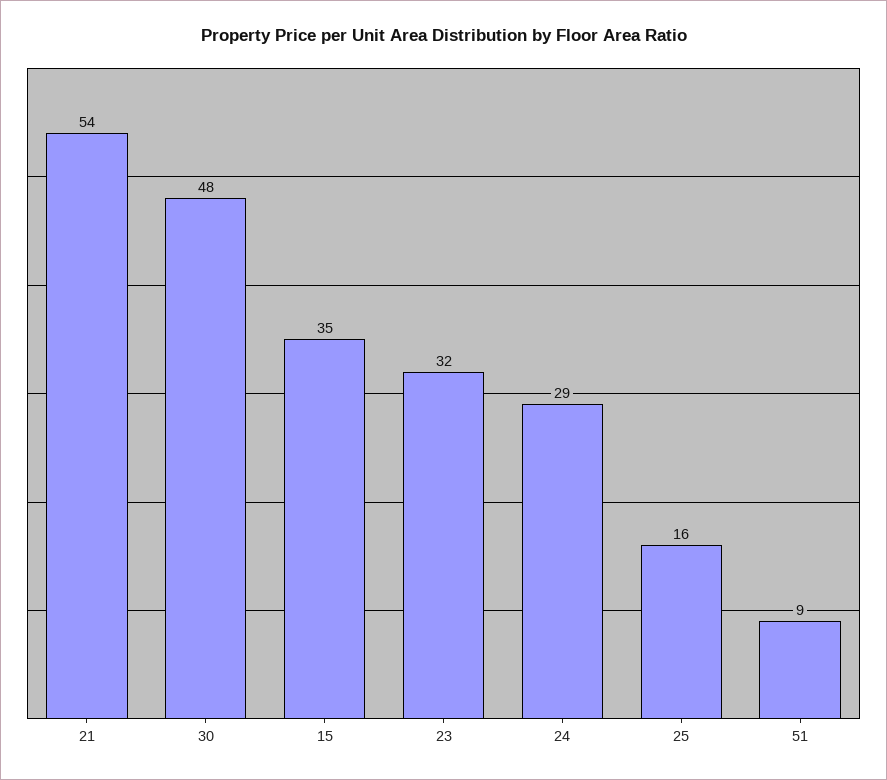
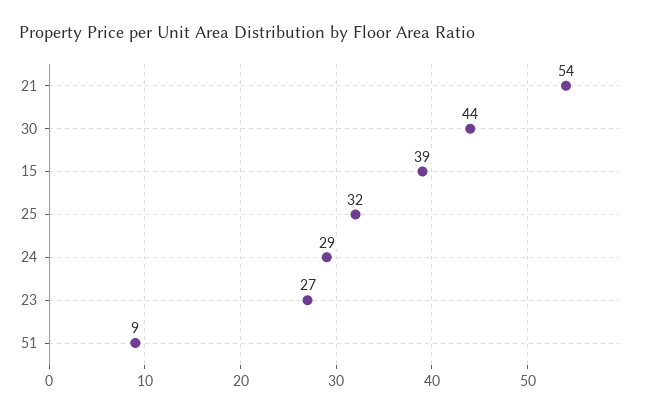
  {
    "21": 54,
-   "30": 48,
+   "30": 44,
-   "15": 35,
+   "15": 39,
-   "23": 32,
+   "23": 27,
    "24": 29,
-   "25": 16,
+   "25": 32,
    "51": 9
  }

